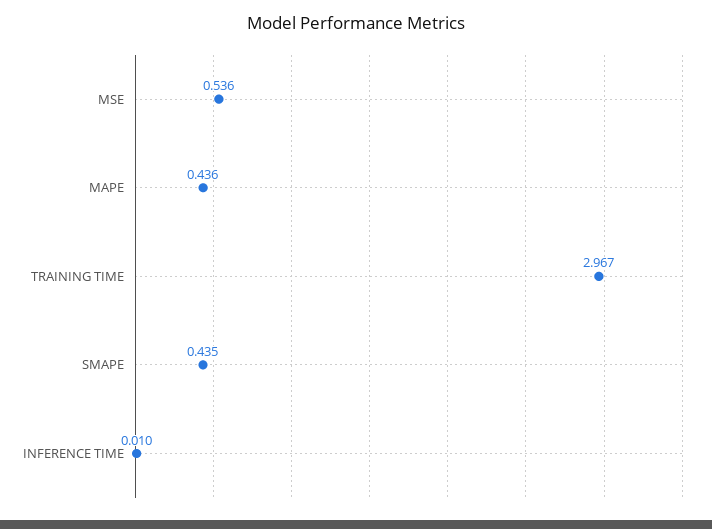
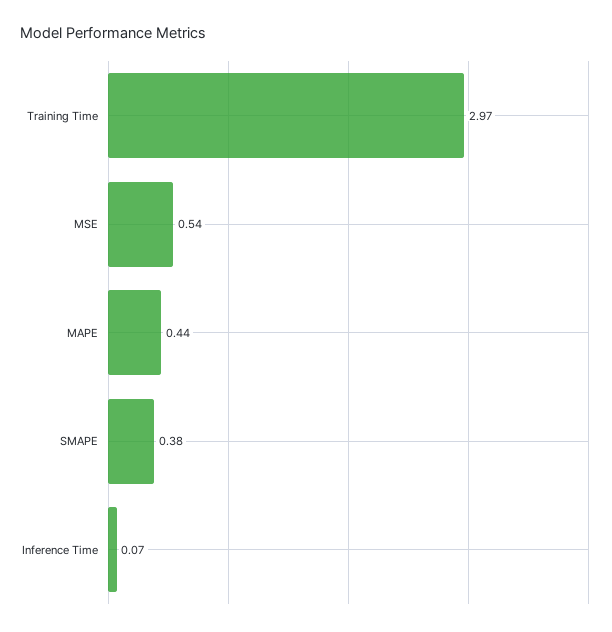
  {
    "MSE": 0.536,
    "MAPE": 0.436,
    "TRAINING TIME": 2.967,
-   "SMAPE": 0.435,
+   "SMAPE": 0.38,
-   "INFERENCE TIME": 0.01
+   "INFERENCE TIME": 0.07
  }

